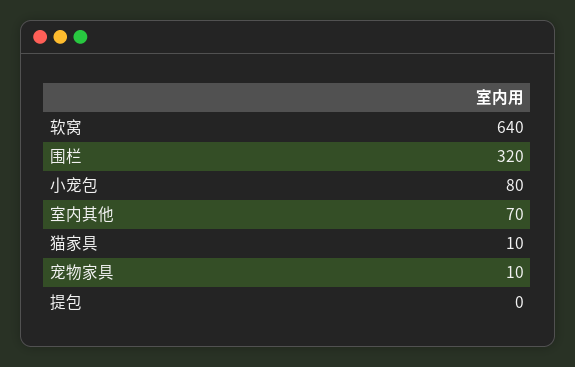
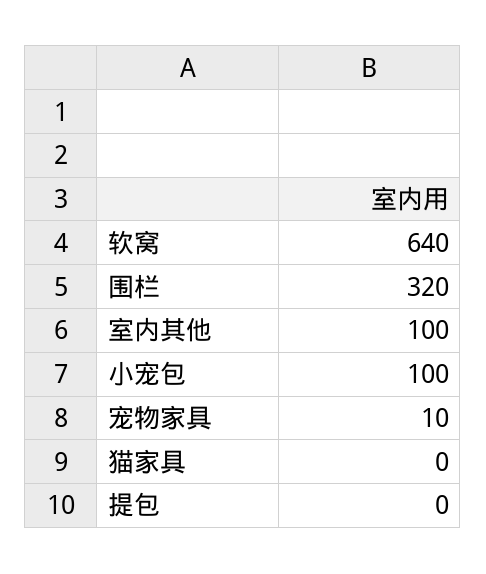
  {
    "软窝": 640,
    "围栏": 320,
-   "小宠包": 80,
+   "小宠包": 100,
-   "室内其他": 70,
+   "室内其他": 100,
-   "猫家具": 10,
+   "猫家具": 0,
    "宠物家具": 10,
    "提包": 0
  }

